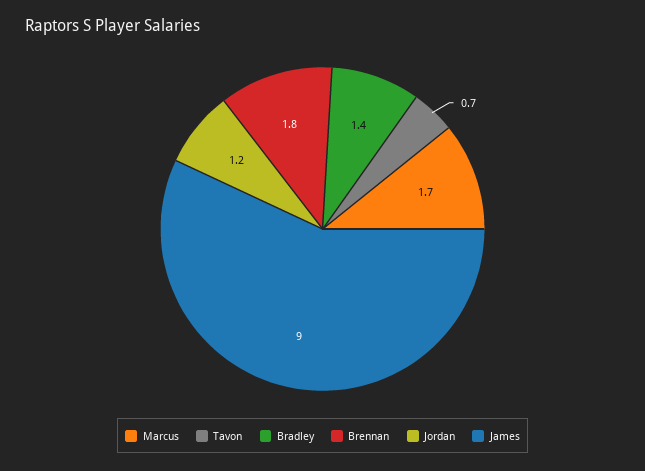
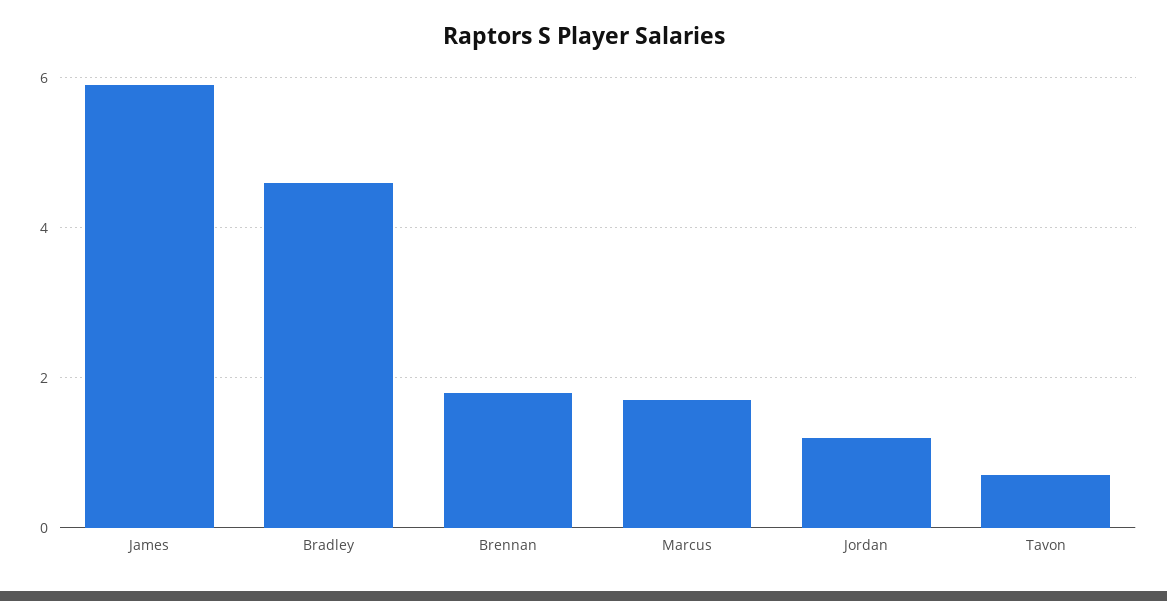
  {
    "Marcus": 1.7,
    "Tavon": 0.7,
-   "Bradley": 1.4,
+   "Bradley": 4.5,
    "Brennan": 1.8,
    "Jordan": 1.2,
-   "James": 9
+   "James": 6
  }

